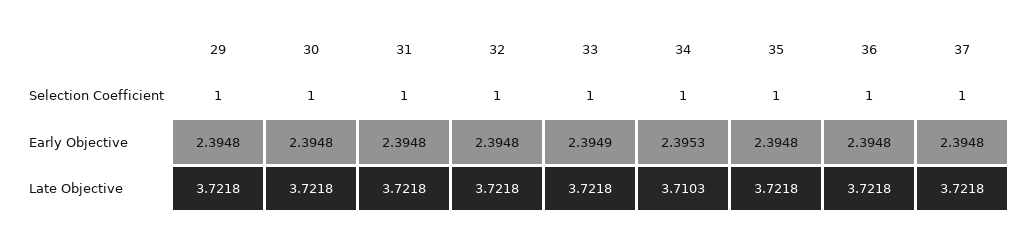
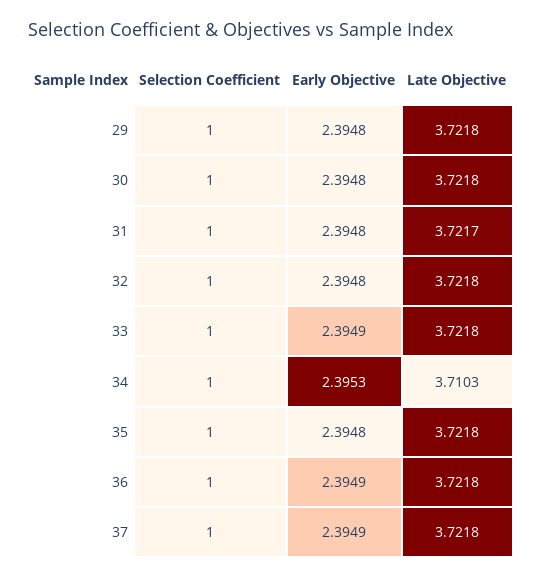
  {
    "29": {
      "Selection Coefficient": 1,
      "Early Objective": 2.3948,
      "Late Objective": 3.7218
    },
    "30": {
      "Selection Coefficient": 1,
      "Early Objective": 2.3948,
      "Late Objective": 3.7218
    },
    "31": {
      "Selection Coefficient": 1,
      "Early Objective": 2.3948,
-     "Late Objective": 3.7218
+     "Late Objective": 3.7217
    },
    "32": {
      "Selection Coefficient": 1,
      "Early Objective": 2.3948,
      "Late Objective": 3.7218
    },
    "33": {
      "Selection Coefficient": 1,
      "Early Objective": 2.3949,
      "Late Objective": 3.7218
    },
    "34": {
      "Selection Coefficient": 1,
      "Early Objective": 2.3953,
      "Late Objective": 3.7103
    },
    "35": {
      "Selection Coefficient": 1,
      "Early Objective": 2.3948,
      "Late Objective": 3.7218
    },
    "36": {
      "Selection Coefficient": 1,
-     "Early Objective": 2.3948,
+     "Early Objective": 2.3949,
      "Late Objective": 3.7218
    },
    "37": {
      "Selection Coefficient": 1,
-     "Early Objective": 2.3948,
+     "Early Objective": 2.3949,
      "Late Objective": 3.7218
    }
  }

